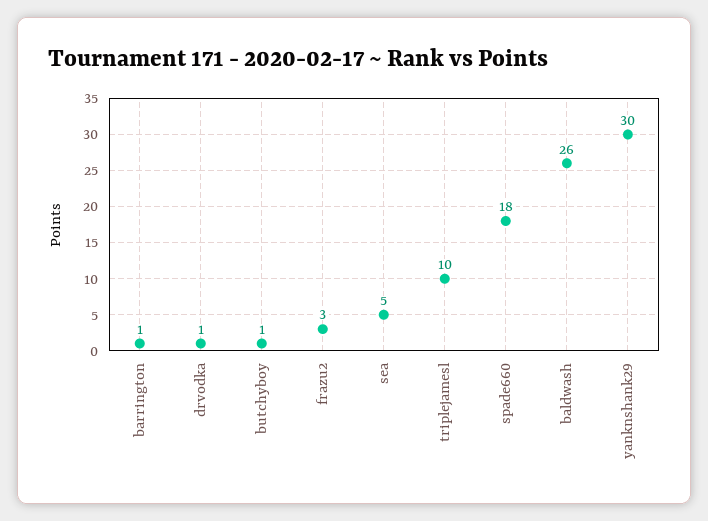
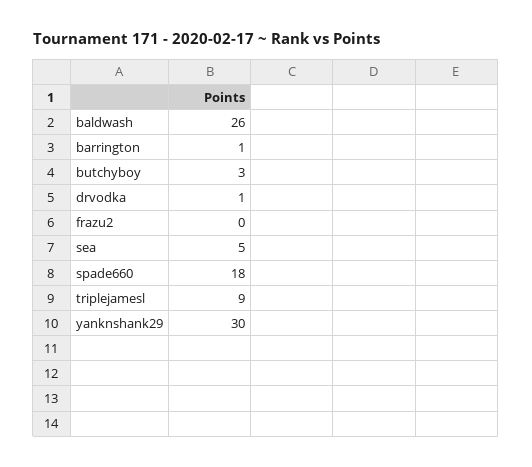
  {
    "barrington": 1,
    "drvodka": 1,
-   "butchyboy": 1,
+   "butchyboy": 3,
-   "frazu2": 3,
+   "frazu2": 0,
    "sea": 5,
-   "triplejamesl": 10,
+   "triplejamesl": 9,
    "spade660": 18,
    "baldwash": 26,
    "yanknshank29": 30
  }

